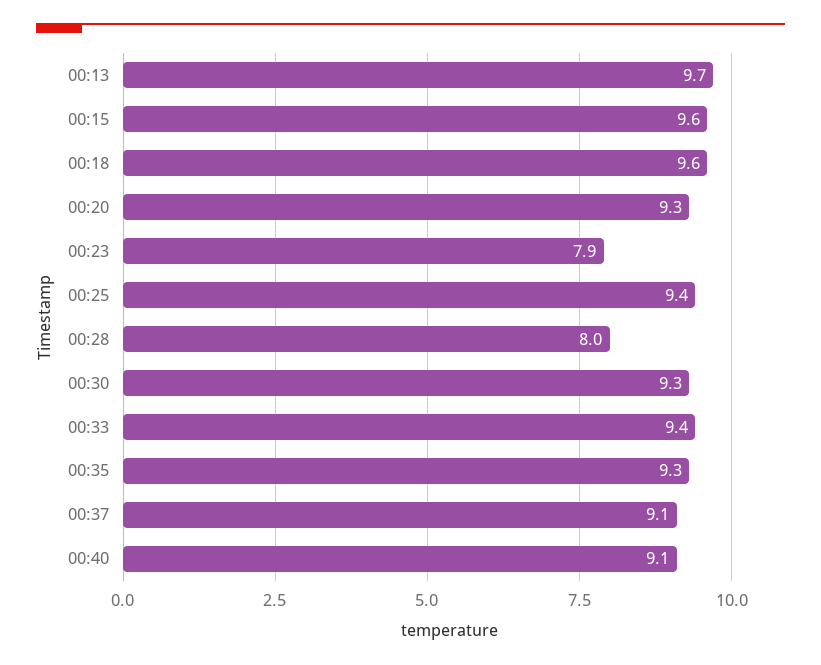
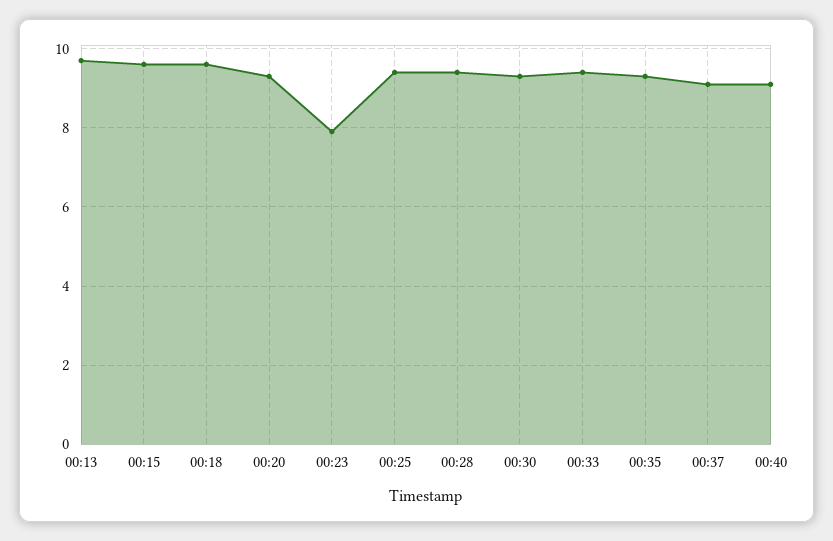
  {
    "00:13": 9.7,
    "00:15": 9.6,
    "00:18": 9.6,
    "00:20": 9.3,
    "00:23": 7.9,
    "00:25": 9.4,
-   "00:28": 8,
+   "00:28": 9.5,
    "00:30": 9.3,
    "00:33": 9.4,
    "00:35": 9.3,
    "00:37": 9.1,
    "00:40": 9.1
  }

